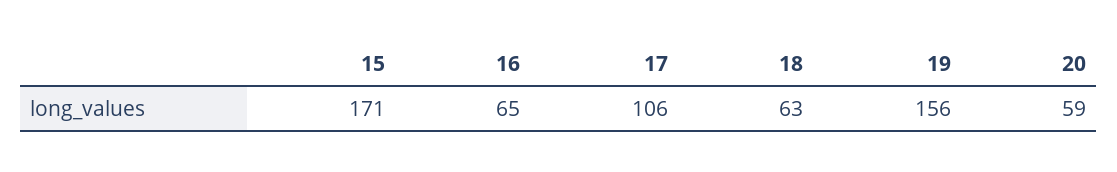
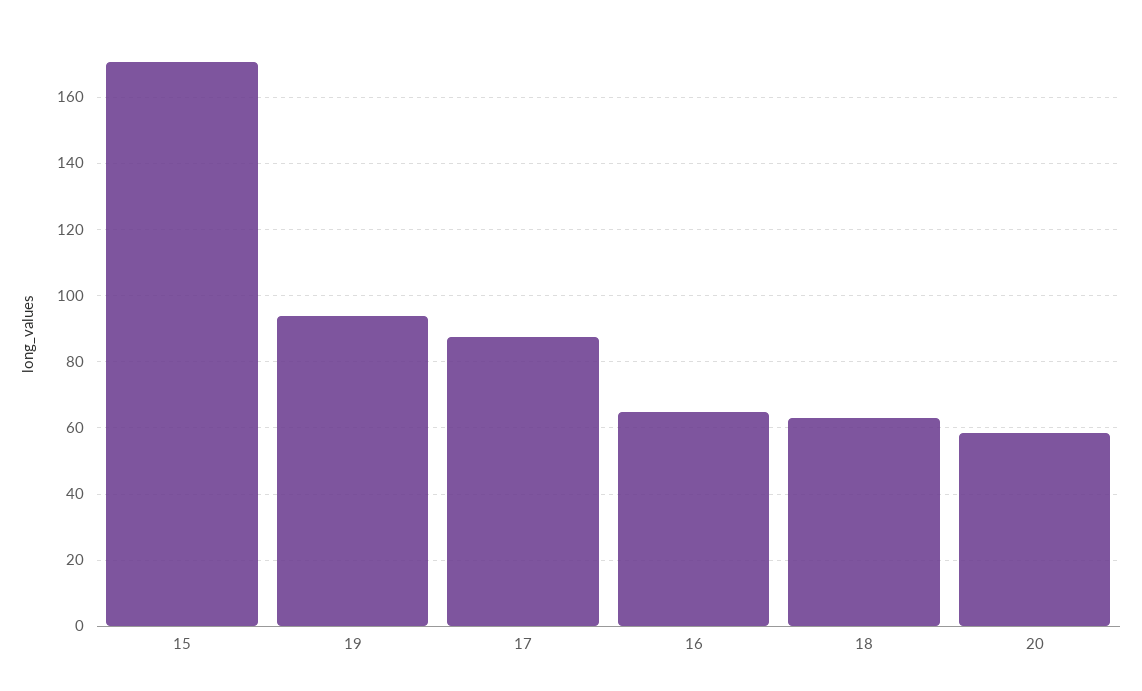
  {
    "15": 171,
    "16": 65,
-   "17": 106,
+   "17": 88,
    "18": 63,
-   "19": 156,
+   "19": 94,
    "20": 59
  }

